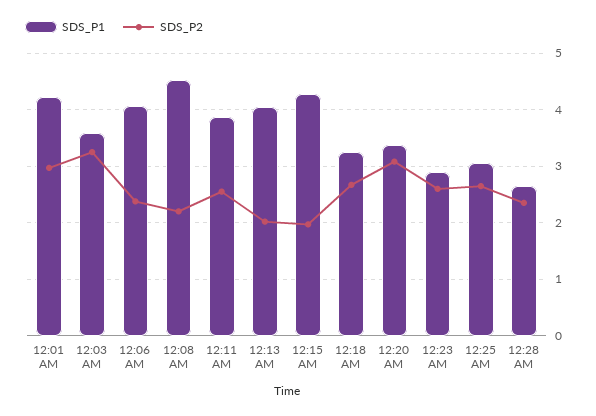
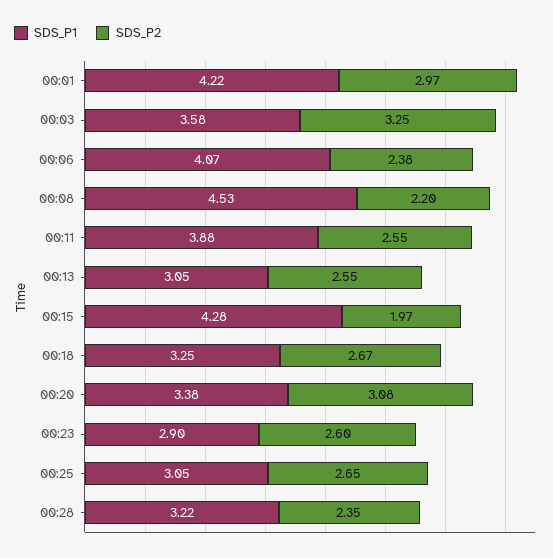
  {
    "SDS_P1": {
      "12:01 AM": 4.22,
      "12:03 AM": 3.58,
      "12:06 AM": 4.07,
      "12:08 AM": 4.53,
      "12:11 AM": 3.88,
-     "12:13 AM": 4,
+     "12:13 AM": 3.05,
      "12:15 AM": 4.28,
      "12:18 AM": 3.25,
      "12:20 AM": 3.38,
      "12:23 AM": 2.9,
      "12:25 AM": 3.05,
-     "12:28 AM": 2.6
+     "12:28 AM": 3.22
    },
    "SDS_P2": {
      "12:01 AM": 2.97,
      "12:03 AM": 3.25,
      "12:06 AM": 2.38,
      "12:08 AM": 2.2,
      "12:11 AM": 2.55,
-     "12:13 AM": 2,
+     "12:13 AM": 2.55,
      "12:15 AM": 1.97,
      "12:18 AM": 2.67,
      "12:20 AM": 3.08,
      "12:23 AM": 2.6,
      "12:25 AM": 2.65,
      "12:28 AM": 2.35
    }
  }

